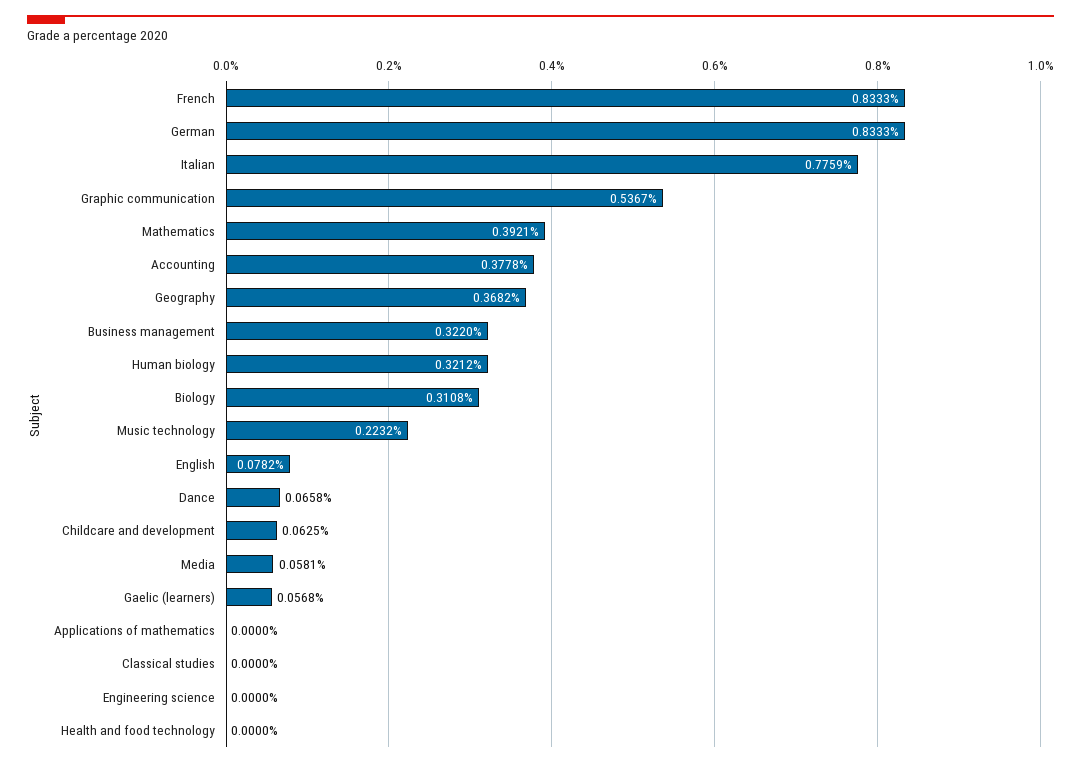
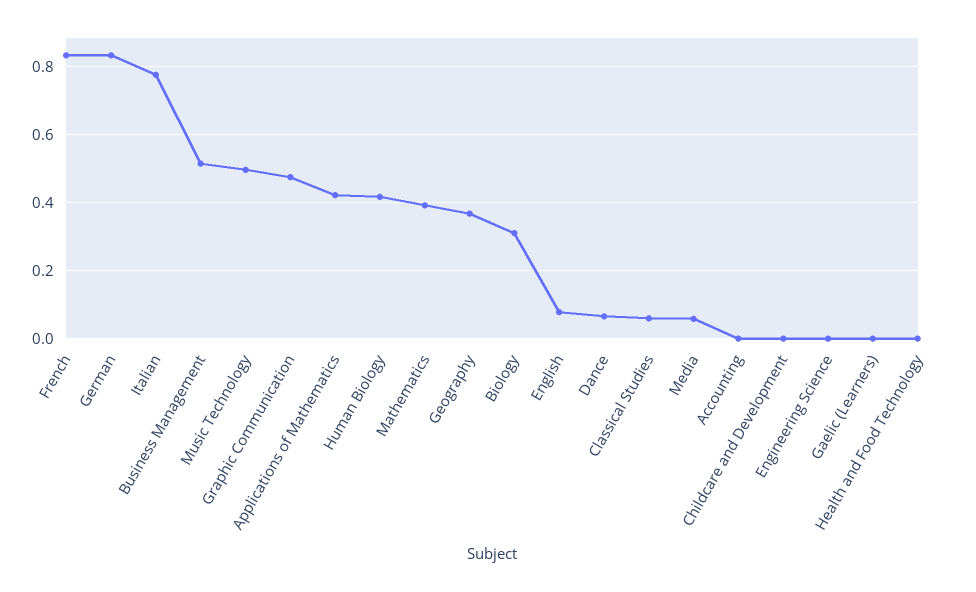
  {
    "French": 0.8333,
    "German": 0.8333,
    "Italian": 0.7759,
-   "Graphic communication": 0.5367,
+   "Graphic communication": 0.48,
    "Mathematics": 0.3921,
-   "Accounting": 0.3778,
+   "Accounting": 0,
    "Geography": 0.3682,
-   "Business management": 0.322,
+   "Business management": 0.52,
-   "Human biology": 0.3212,
+   "Human biology": 0.42,
    "Biology": 0.3108,
-   "Music technology": 0.2232,
+   "Music technology": 0.5,
    "English": 0.0782,
    "Dance": 0.0658,
-   "Childcare and development": 0.0625,
+   "Childcare and development": 0,
    "Media": 0.0581,
-   "Gaelic (learners)": 0.0568,
+   "Gaelic (learners)": 0,
-   "Applications of mathematics": 0,
+   "Applications of mathematics": 0.42,
-   "Classical studies": 0,
+   "Classical studies": 0.06,
    "Engineering science": 0,
    "Health and food technology": 0
  }

